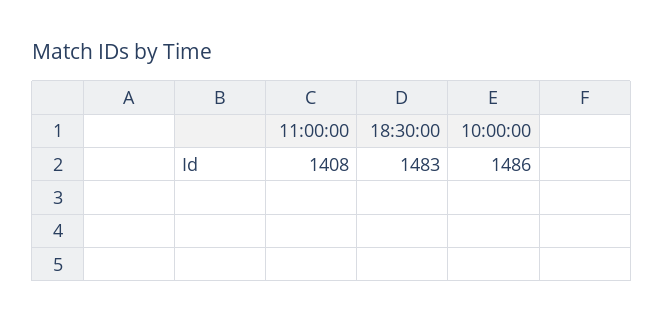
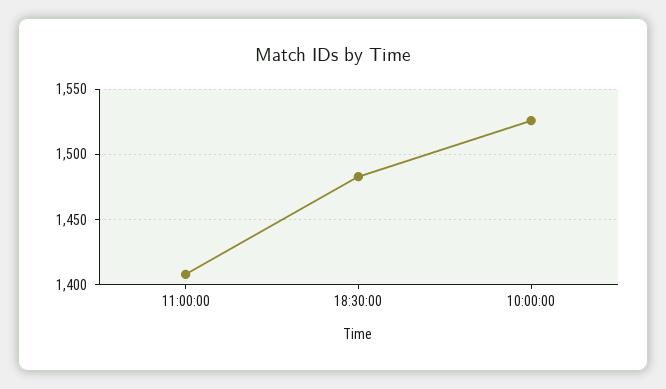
  {
    "11:00:00": 1408,
    "18:30:00": 1483,
-   "10:00:00": 1486
+   "10:00:00": 1525
  }

